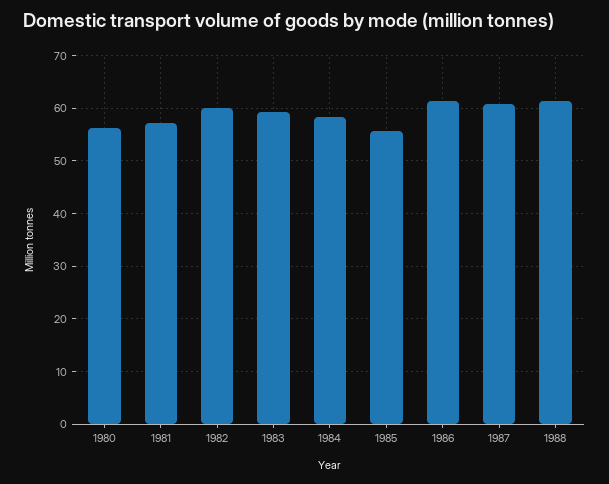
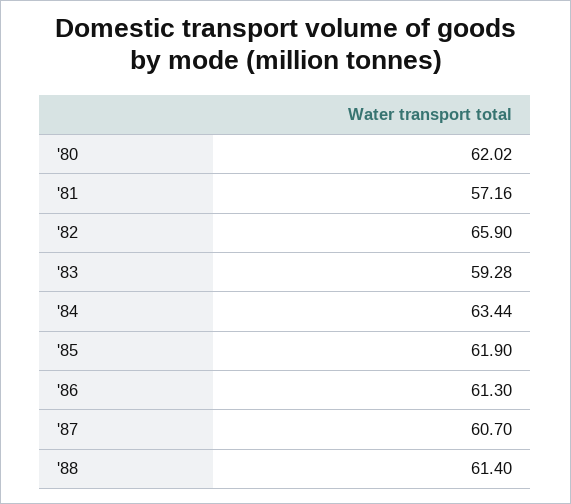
  {
-   "1980": 56,
+   "1980": 62.02,
    "1981": 57.16,
-   "1982": 60,
+   "1982": 65.9,
    "1983": 59.28,
-   "1984": 58,
+   "1984": 63.44,
-   "1985": 56,
+   "1985": 61.9,
    "1986": 61.3,
    "1987": 60.7,
    "1988": 61.4
  }

